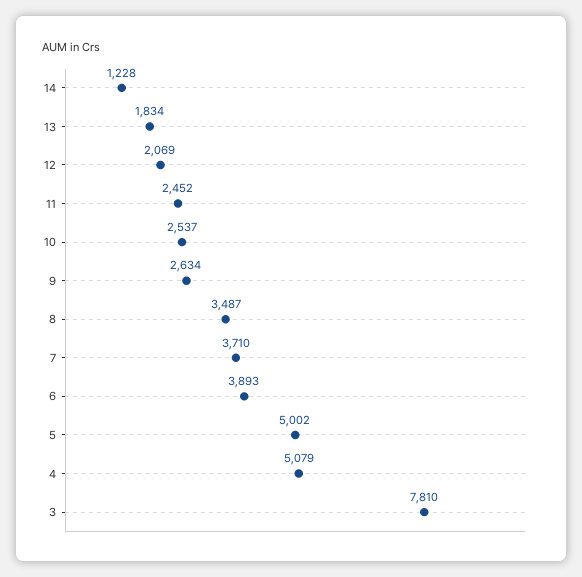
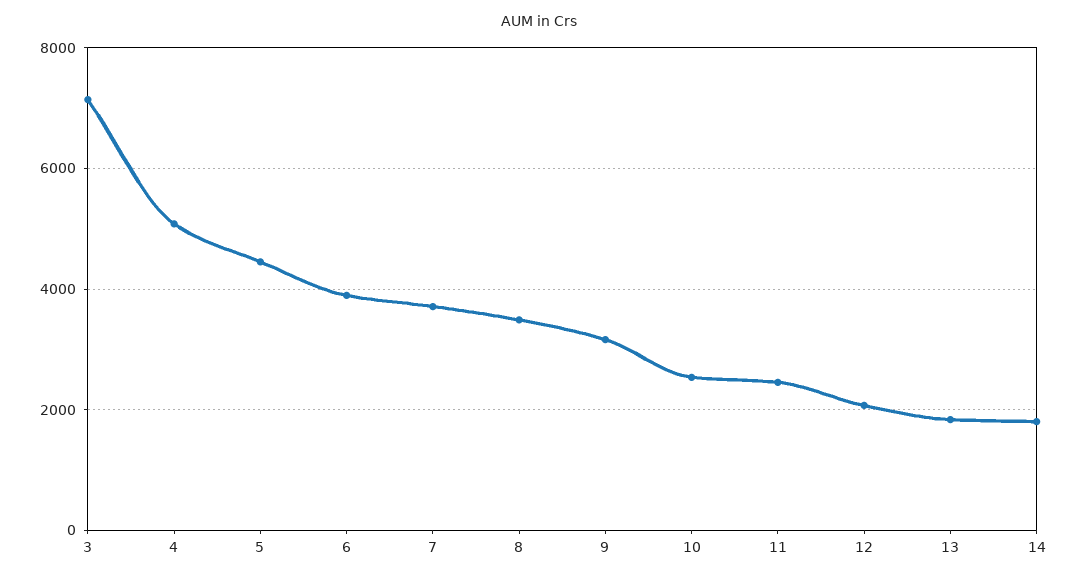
  {
-   "14": 1228,
+   "14": 1800,
    "13": 1834,
    "12": 2069,
    "11": 2452,
    "10": 2537,
-   "9": 2634,
+   "9": 3200,
    "8": 3487,
    "7": 3710,
    "6": 3893,
-   "5": 5002,
+   "5": 4400,
    "4": 5079,
-   "3": 7810
+   "3": 7200
  }

